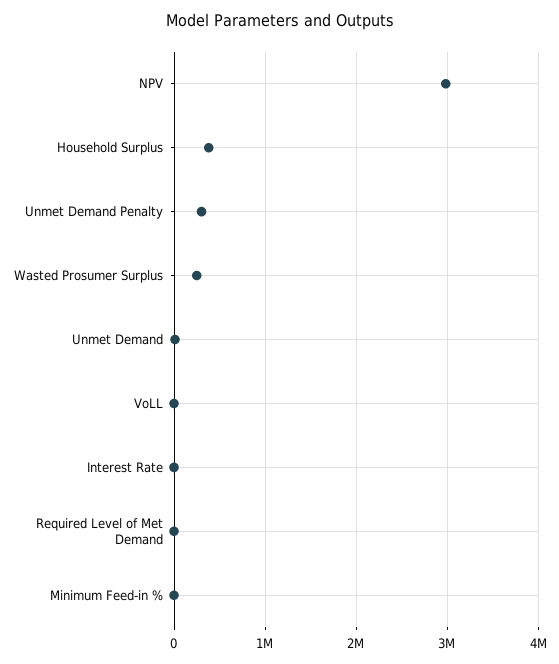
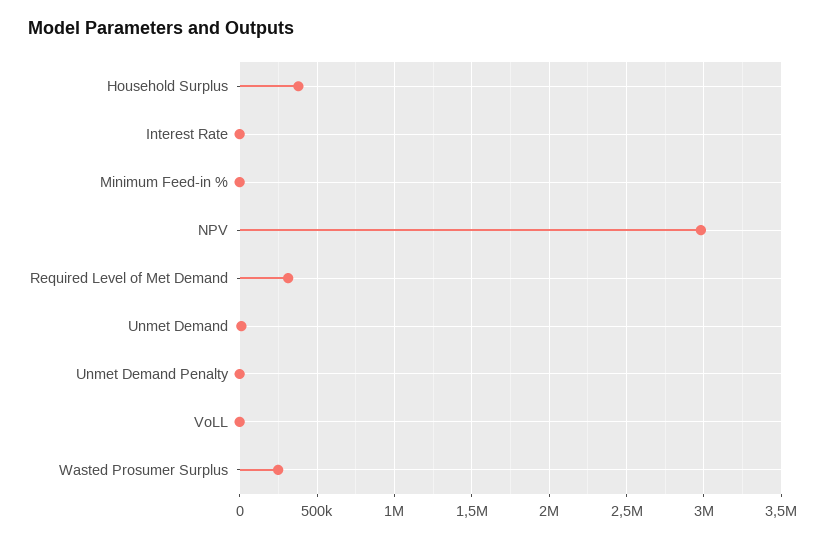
  {
    "NPV": 3000000,
    "Household Surplus": 400000,
-   "Unmet Demand Penalty": 300000,
+   "Unmet Demand Penalty": 0,
    "Wasted Prosumer Surplus": 250000,
    "Unmet Demand": 0,
    "VoLL": 0,
    "Interest Rate": 0,
-   "Required Level of Met Demand": 0,
+   "Required Level of Met Demand": 300000,
    "Minimum Feed-in %": 0
  }

